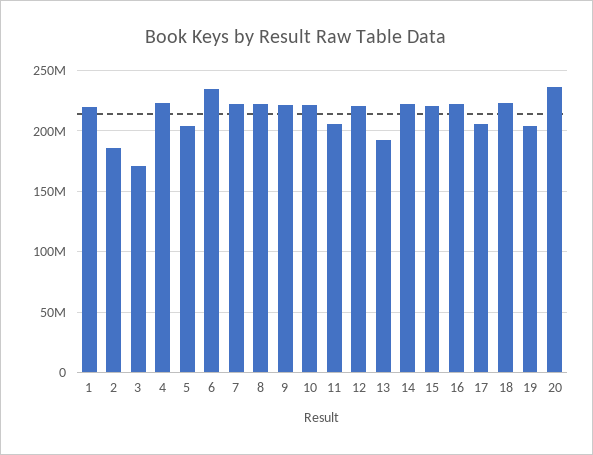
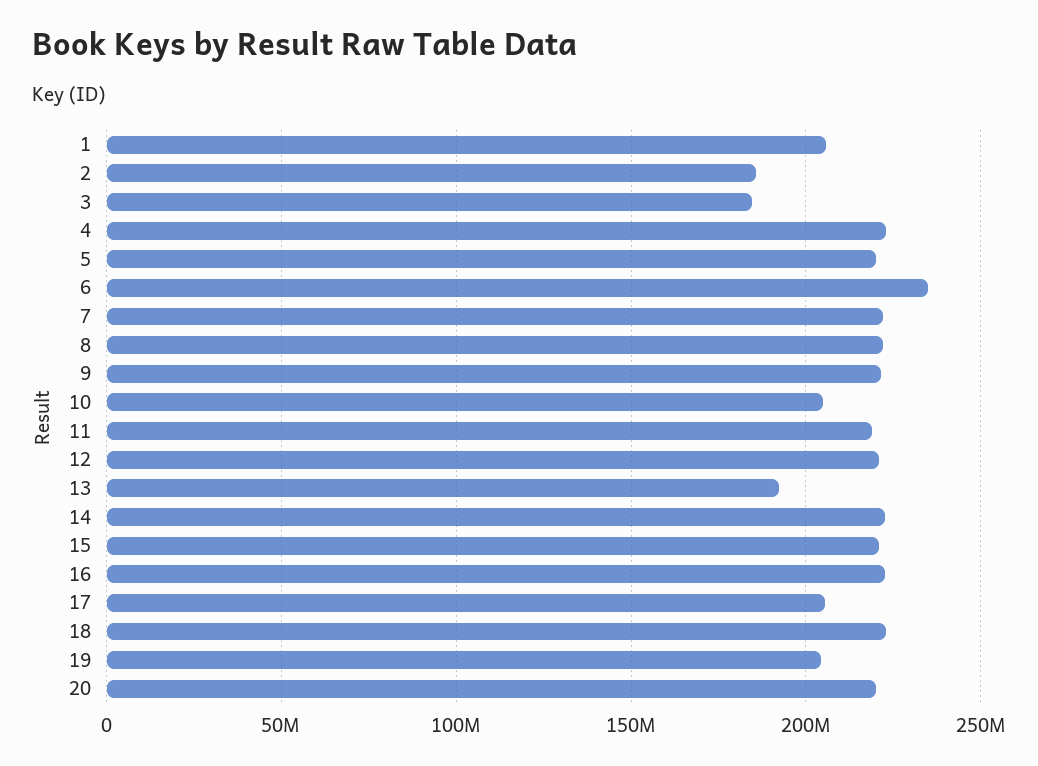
  {
-   "1": 220000000,
+   "1": 205000000,
    "2": 185000000,
-   "3": 170000000,
+   "3": 185000000,
    "4": 225000000,
-   "5": 205000000,
+   "5": 220000000,
    "6": 235000000,
    "7": 220000000,
    "8": 220000000,
    "9": 220000000,
-   "10": 220000000,
+   "10": 205000000,
-   "11": 205000000,
+   "11": 220000000,
    "12": 220000000,
    "13": 190000000,
    "14": 220000000,
    "15": 220000000,
    "16": 220000000,
    "17": 205000000,
    "18": 225000000,
    "19": 205000000,
-   "20": 235000000
+   "20": 220000000
  }

